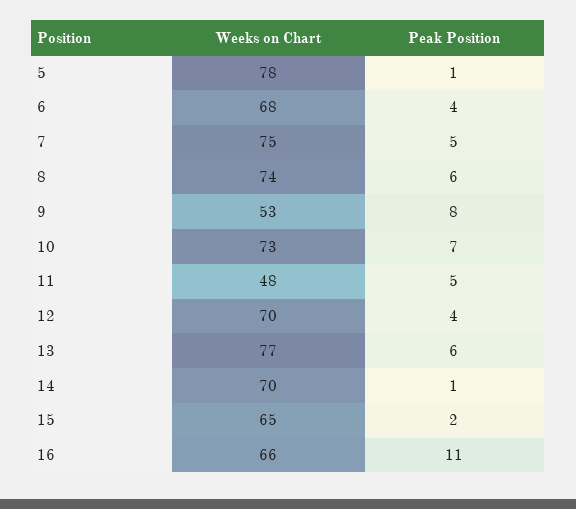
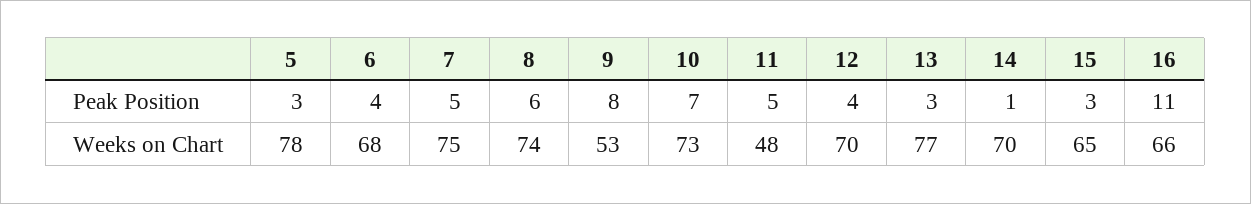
  {
    "Weeks on Chart": {
      "5": 78,
      "6": 68,
      "7": 75,
      "8": 74,
      "9": 53,
      "10": 73,
      "11": 48,
      "12": 70,
      "13": 77,
      "14": 70,
      "15": 65,
      "16": 66
    },
    "Peak Position": {
-     "5": 1,
+     "5": 3,
      "6": 4,
      "7": 5,
      "8": 6,
      "9": 8,
      "10": 7,
      "11": 5,
      "12": 4,
-     "13": 6,
+     "13": 3,
      "14": 1,
-     "15": 2,
+     "15": 3,
      "16": 11
    }
  }

